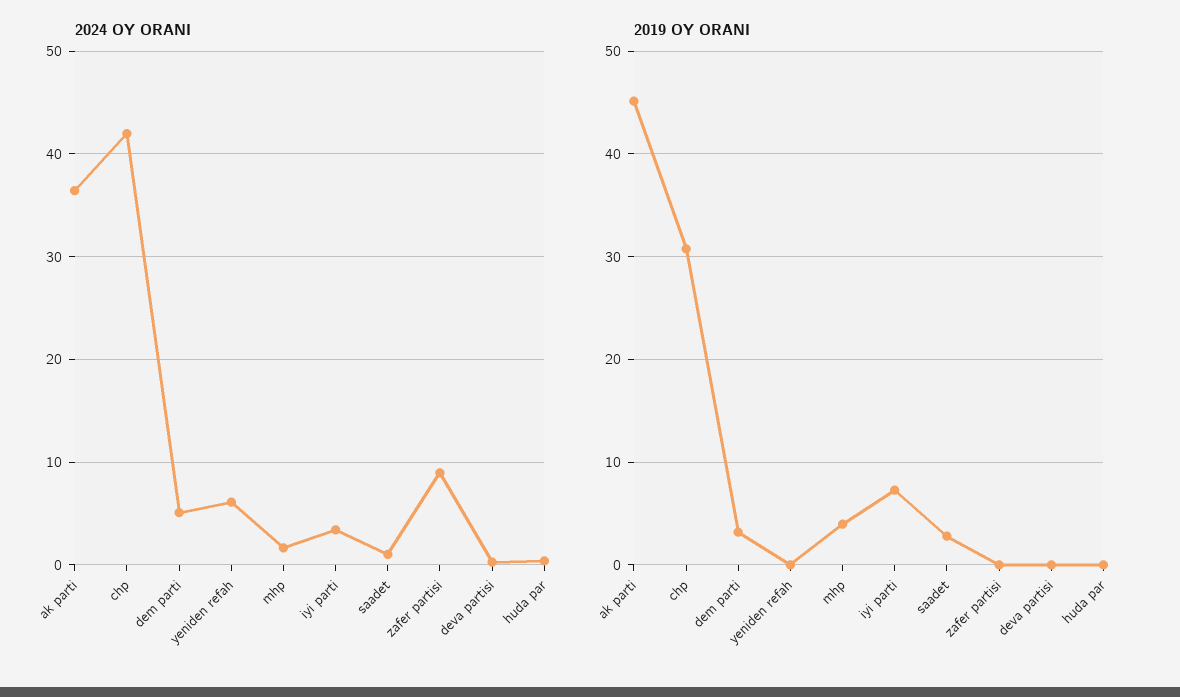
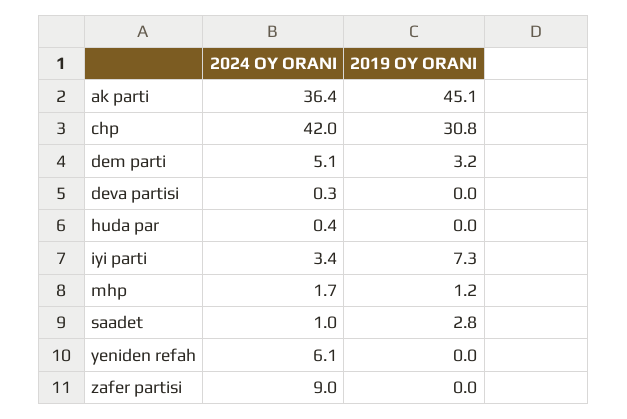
  {
    "2024 OY ORANI": {
      "ak parti": 36.4,
      "chp": 42,
      "dem parti": 5.1,
      "yeniden refah": 6.1,
      "mhp": 1.7,
      "iyi parti": 3.4,
      "saadet": 1,
      "zafer partisi": 9,
      "deva partisi": 0.3,
      "huda par": 0.4
    },
    "2019 OY ORANI": {
      "ak parti": 45.1,
      "chp": 30.8,
      "dem parti": 3.2,
      "yeniden refah": 0,
-     "mhp": 4,
+     "mhp": 1.2,
      "iyi parti": 7.3,
      "saadet": 2.8,
      "zafer partisi": 0,
      "deva partisi": 0,
      "huda par": 0
    }
  }

